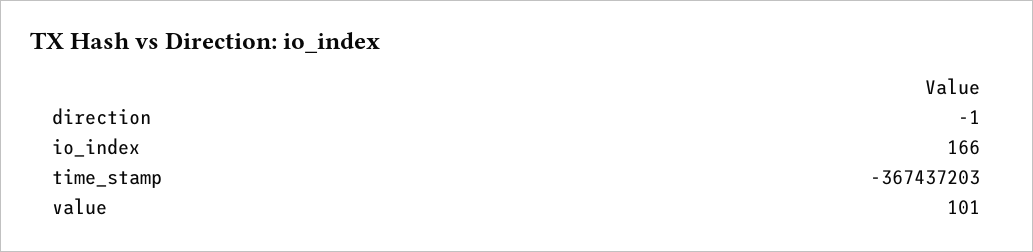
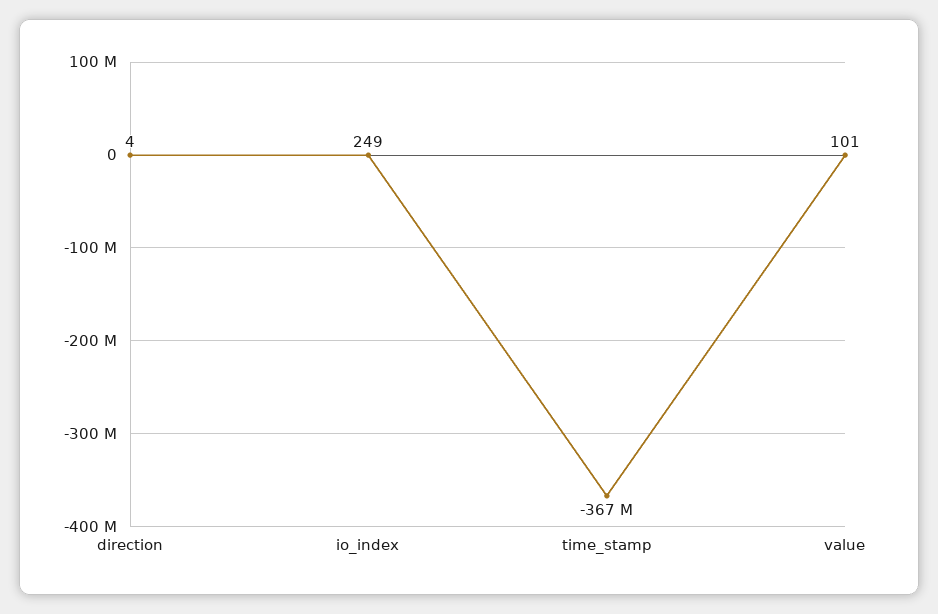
  {
-   "direction": -1,
+   "direction": 4,
-   "io_index": 166,
+   "io_index": 249,
    "time_stamp": -367437203,
    "value": 101
  }

